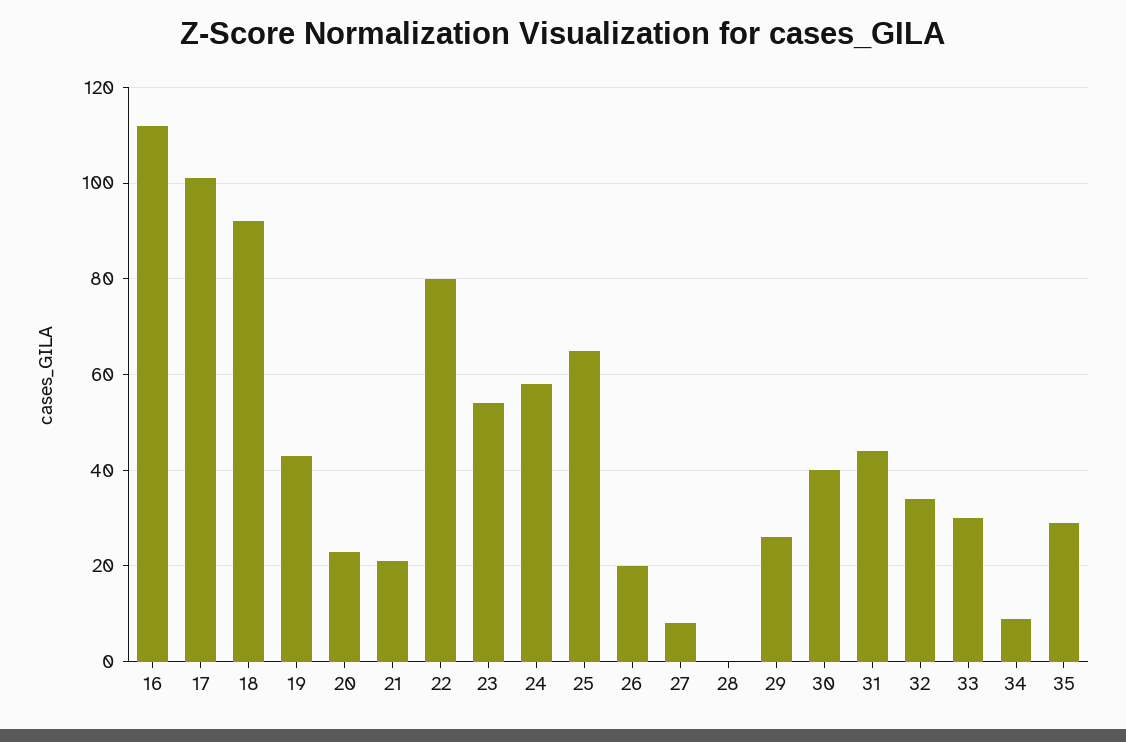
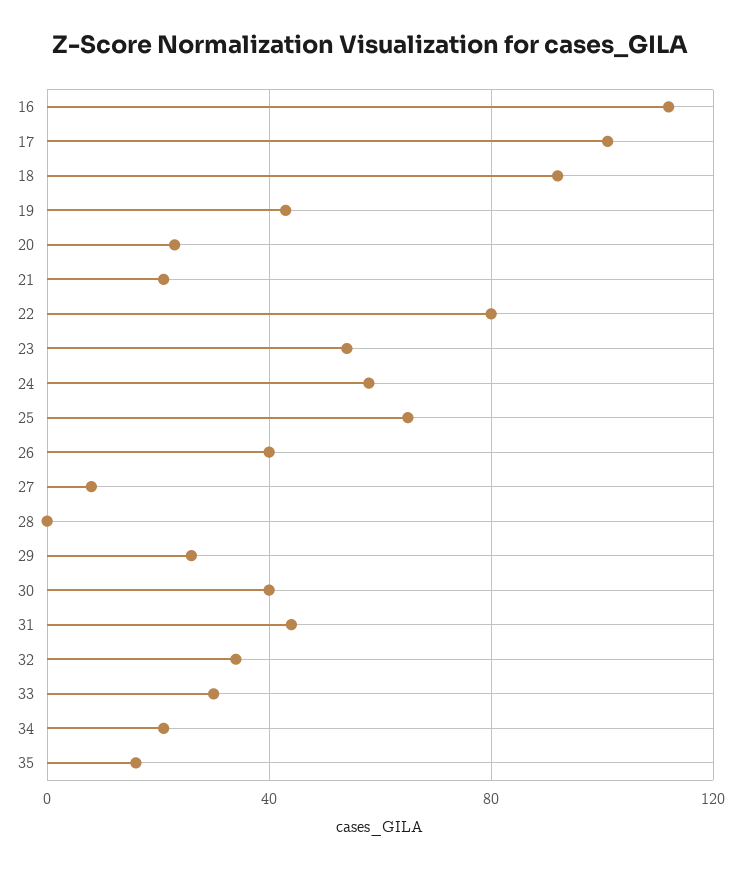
  {
    "16": 110,
    "17": 100,
    "18": 90,
    "19": 45,
    "20": 25,
    "21": 20,
    "22": 80,
    "23": 55,
    "24": 60,
    "25": 65,
-   "26": 20,
+   "26": 40,
    "27": 10,
    "28": 0,
    "29": 25,
    "30": 40,
    "31": 45,
    "32": 35,
    "33": 30,
-   "34": 10,
+   "34": 20,
-   "35": 30
+   "35": 15
  }

